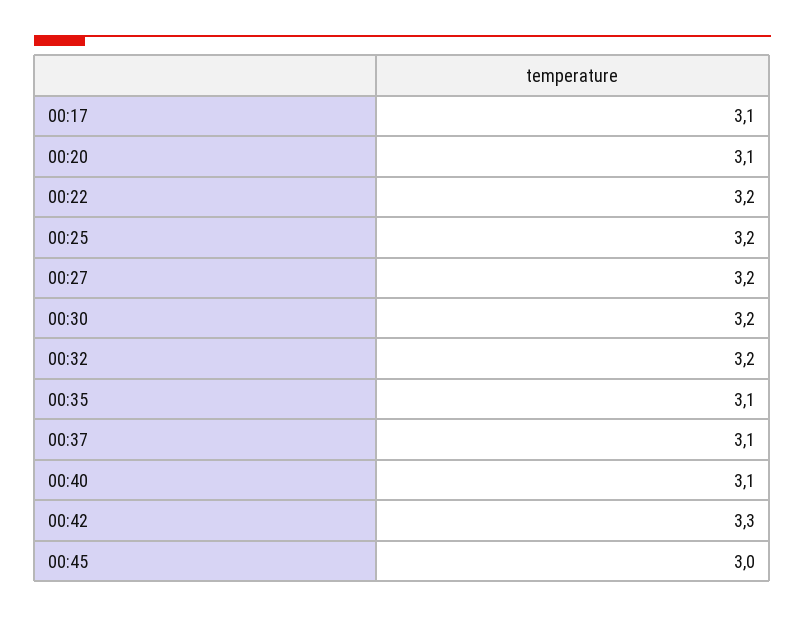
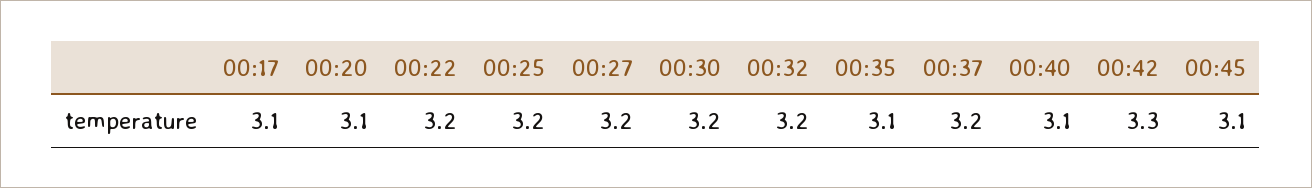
  {
    "00:17": 3.1,
    "00:20": 3.1,
    "00:22": 3.2,
    "00:25": 3.2,
    "00:27": 3.2,
    "00:30": 3.2,
    "00:32": 3.2,
    "00:35": 3.1,
-   "00:37": 3.1,
+   "00:37": 3.2,
    "00:40": 3.1,
    "00:42": 3.3,
-   "00:45": 3
+   "00:45": 3.1
  }

